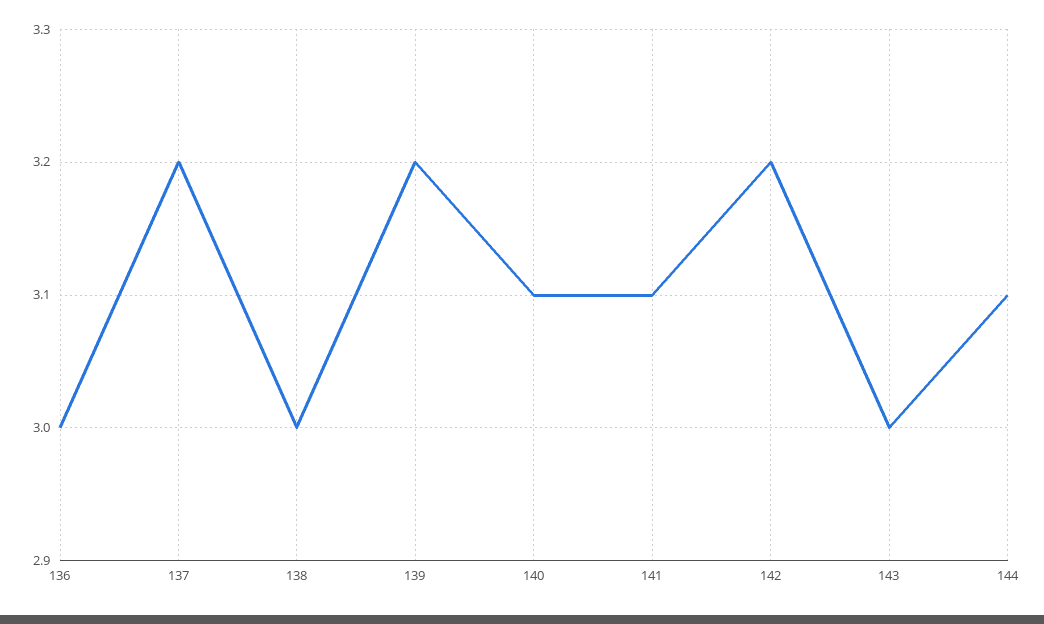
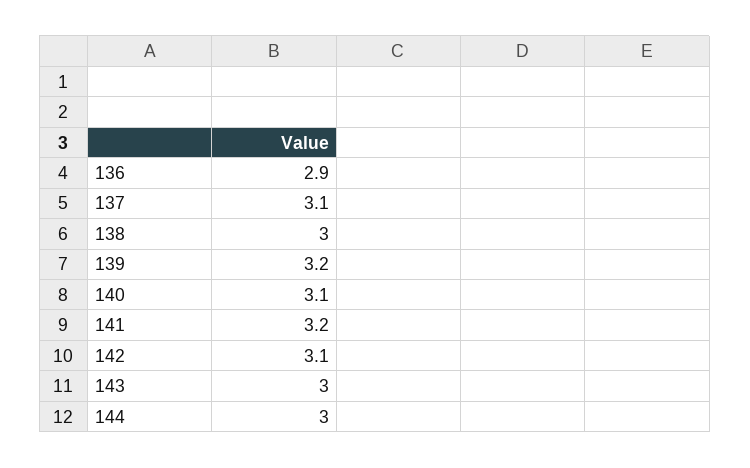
  {
-   "136": 3,
+   "136": 2.9,
-   "137": 3.2,
+   "137": 3.1,
    "138": 3,
    "139": 3.2,
    "140": 3.1,
-   "141": 3.1,
+   "141": 3.2,
-   "142": 3.2,
+   "142": 3.1,
    "143": 3,
-   "144": 3.1
+   "144": 3
  }

